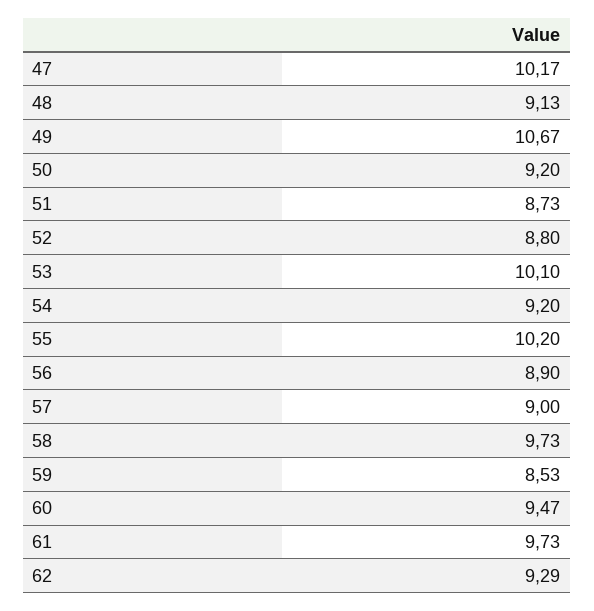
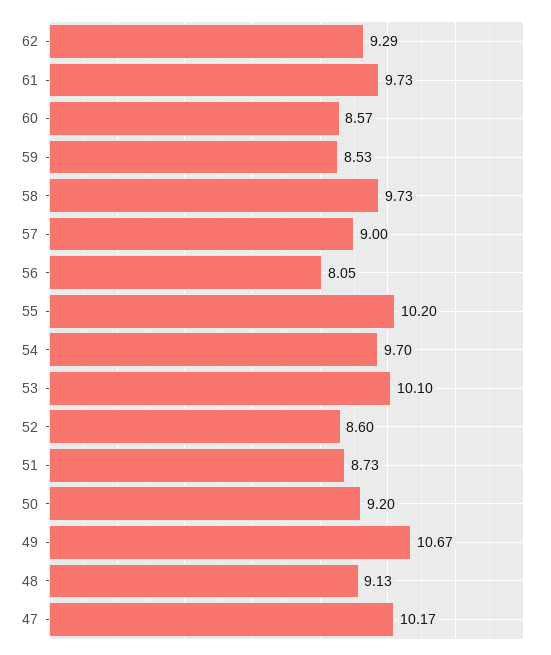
  {
    "47": 10.17,
    "48": 9.13,
    "49": 10.67,
    "50": 9.2,
    "51": 8.73,
-   "52": 8.8,
+   "52": 8.6,
    "53": 10.1,
-   "54": 9.2,
+   "54": 9.7,
    "55": 10.2,
-   "56": 8.9,
+   "56": 8.05,
    "57": 9,
    "58": 9.73,
    "59": 8.53,
-   "60": 9.47,
+   "60": 8.57,
    "61": 9.73,
    "62": 9.29
  }

